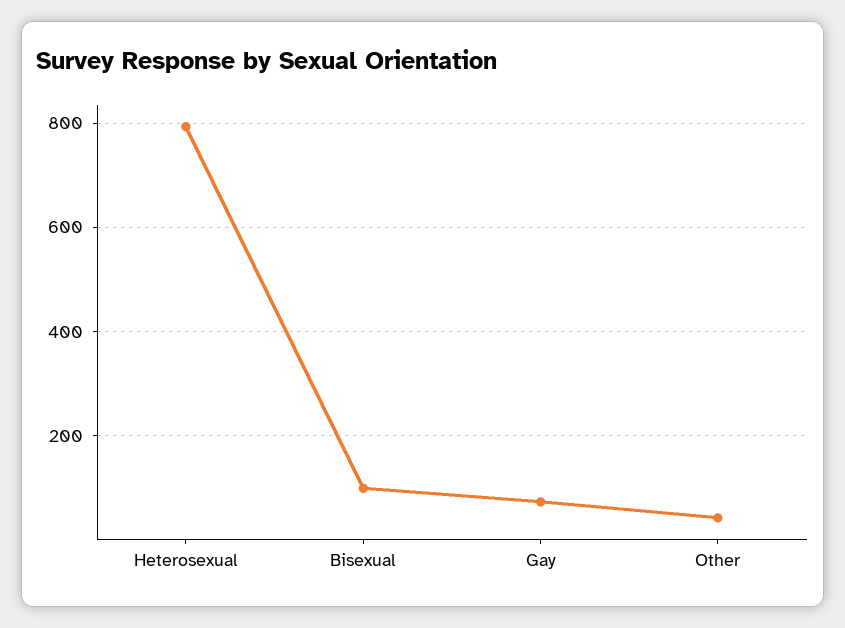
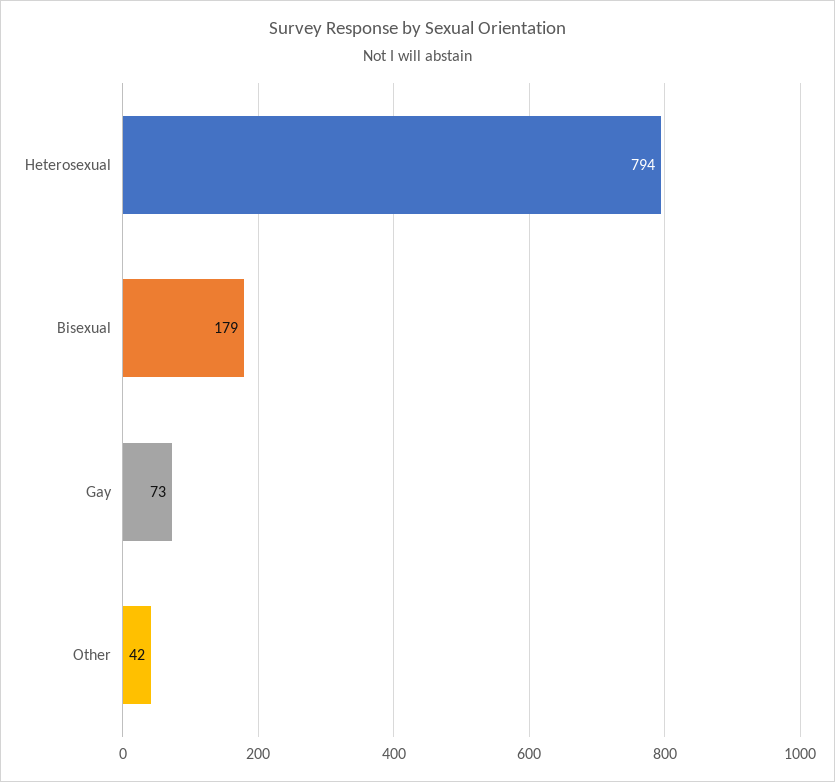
  {
    "Heterosexual": 794,
-   "Bisexual": 100,
+   "Bisexual": 179,
    "Gay": 73,
    "Other": 42
  }

